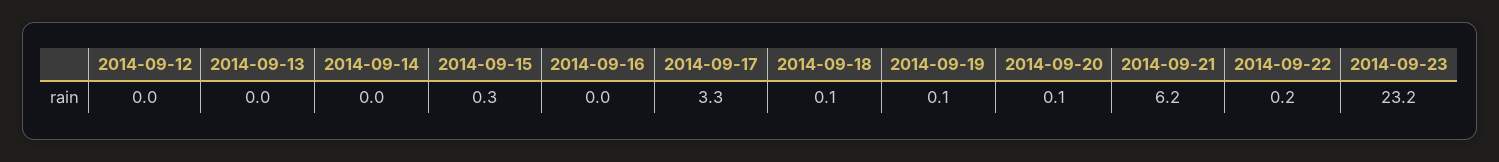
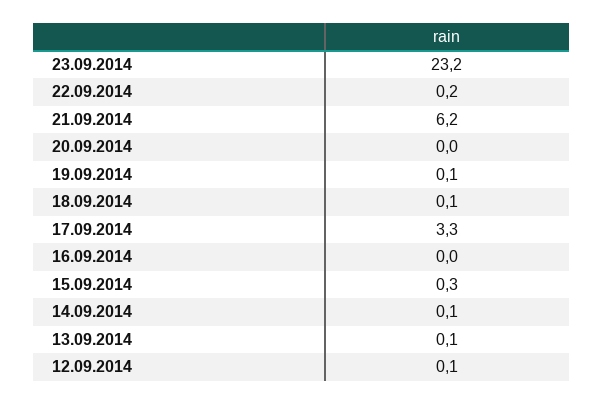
  {
-   "2014-09-12": 0,
+   "2014-09-12": 0.1,
-   "2014-09-13": 0,
+   "2014-09-13": 0.1,
-   "2014-09-14": 0,
+   "2014-09-14": 0.1,
    "2014-09-15": 0.3,
    "2014-09-16": 0,
    "2014-09-17": 3.3,
    "2014-09-18": 0.1,
    "2014-09-19": 0.1,
-   "2014-09-20": 0.1,
+   "2014-09-20": 0,
    "2014-09-21": 6.2,
    "2014-09-22": 0.2,
    "2014-09-23": 23.2
  }

